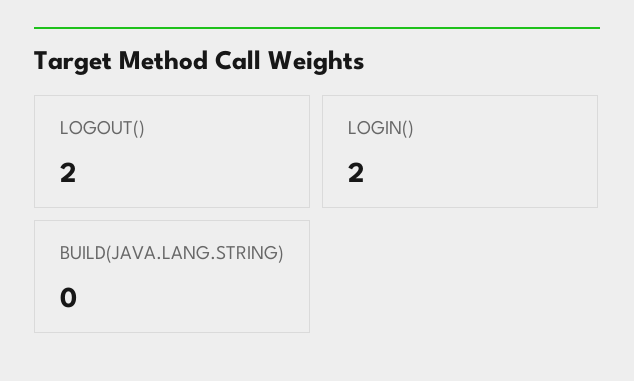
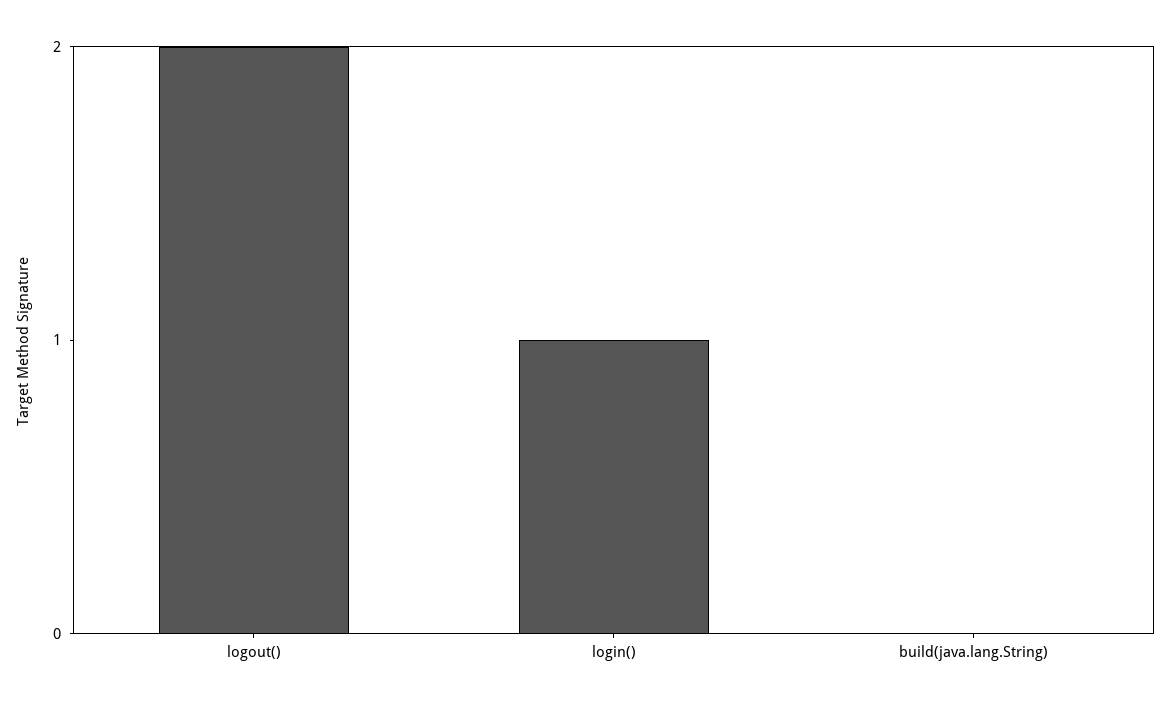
  {
    "LOGOUT()": 2,
-   "LOGIN()": 2,
+   "LOGIN()": 1,
    "BUILD(JAVA.LANG.STRING)": 0
  }

